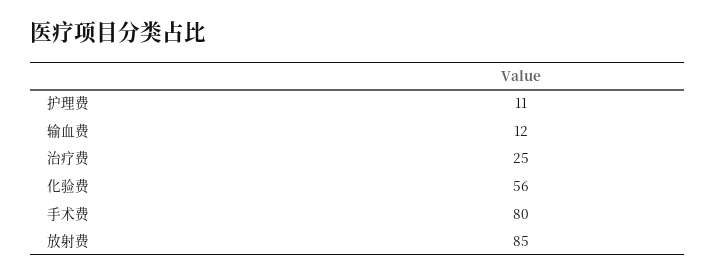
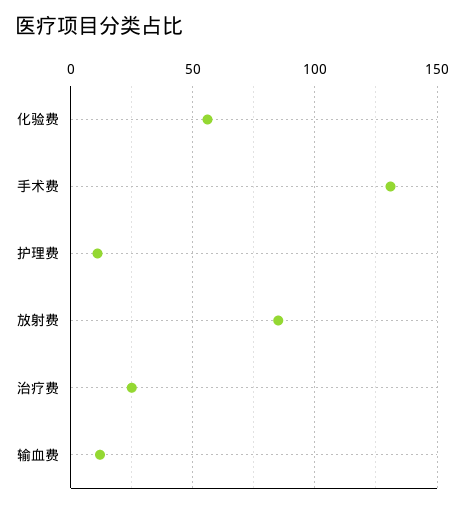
  {
    "护理费": 11,
    "输血费": 12,
    "治疗费": 25,
    "化验费": 56,
-   "手术费": 80,
+   "手术费": 130,
    "放射费": 85
  }

